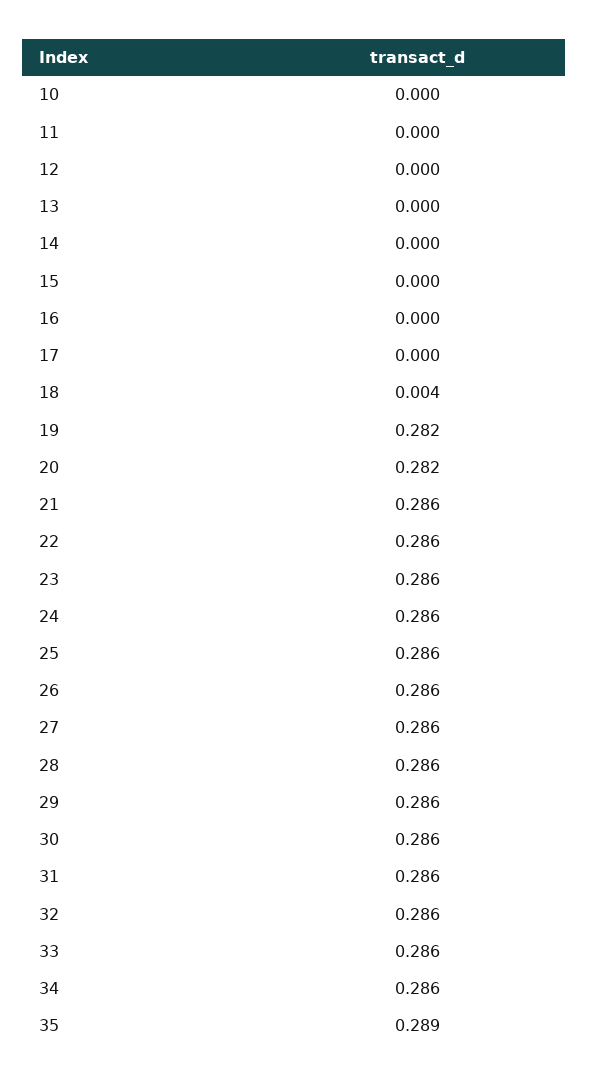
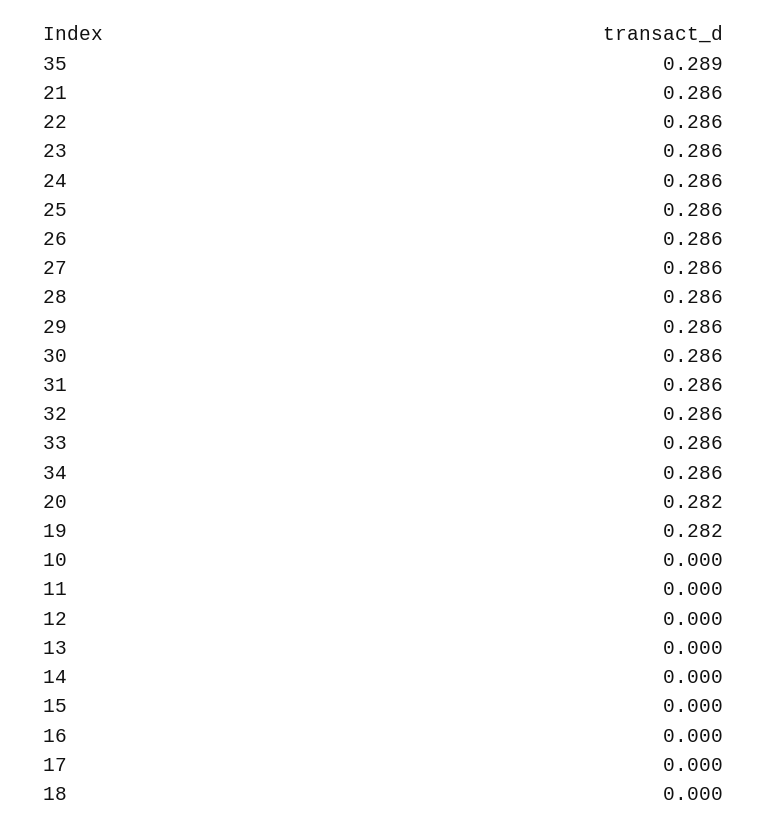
  {
    "10": 0,
    "11": 0,
    "12": 0,
    "13": 0,
    "14": 0,
    "15": 0,
    "16": 0,
    "17": 0,
-   "18": 0.004,
+   "18": 0,
    "19": 0.282,
    "20": 0.282,
    "21": 0.286,
    "22": 0.286,
    "23": 0.286,
    "24": 0.286,
    "25": 0.286,
    "26": 0.286,
    "27": 0.286,
    "28": 0.286,
    "29": 0.286,
    "30": 0.286,
    "31": 0.286,
    "32": 0.286,
    "33": 0.286,
    "34": 0.286,
    "35": 0.289
  }

